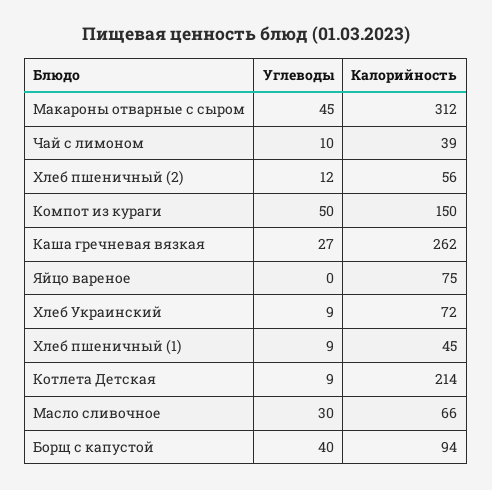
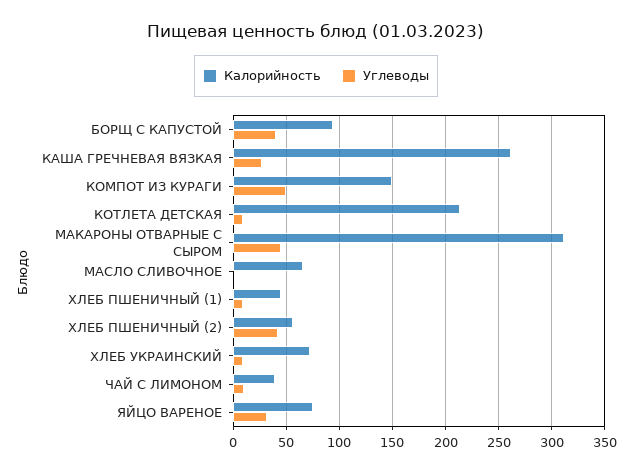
  {
    "Углеводы": {
      "Макароны отварные с сыром": 45,
      "Чай с лимоном": 10,
-     "Хлеб пшеничный (2)": 12,
+     "Хлеб пшеничный (2)": 40,
      "Компот из кураги": 50,
      "Каша гречневая вязкая": 27,
-     "Яйцо вареное": 0,
+     "Яйцо вареное": 30,
      "Хлеб Украинский": 9,
      "Хлеб пшеничный (1)": 9,
      "Котлета Детская": 9,
-     "Масло сливочное": 30,
+     "Масло сливочное": 0,
      "Борщ с капустой": 40
    },
    "Калорийность": {
      "Макароны отварные с сыром": 312,
      "Чай с лимоном": 39,
      "Хлеб пшеничный (2)": 56,
      "Компот из кураги": 150,
      "Каша гречневая вязкая": 262,
      "Яйцо вареное": 75,
      "Хлеб Украинский": 72,
      "Хлеб пшеничный (1)": 45,
      "Котлета Детская": 214,
      "Масло сливочное": 66,
      "Борщ с капустой": 94
    }
  }

